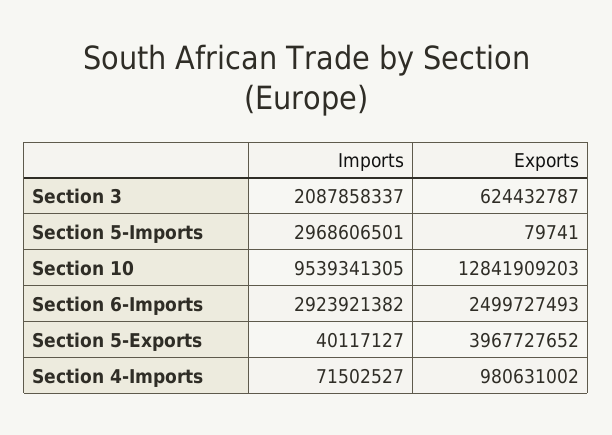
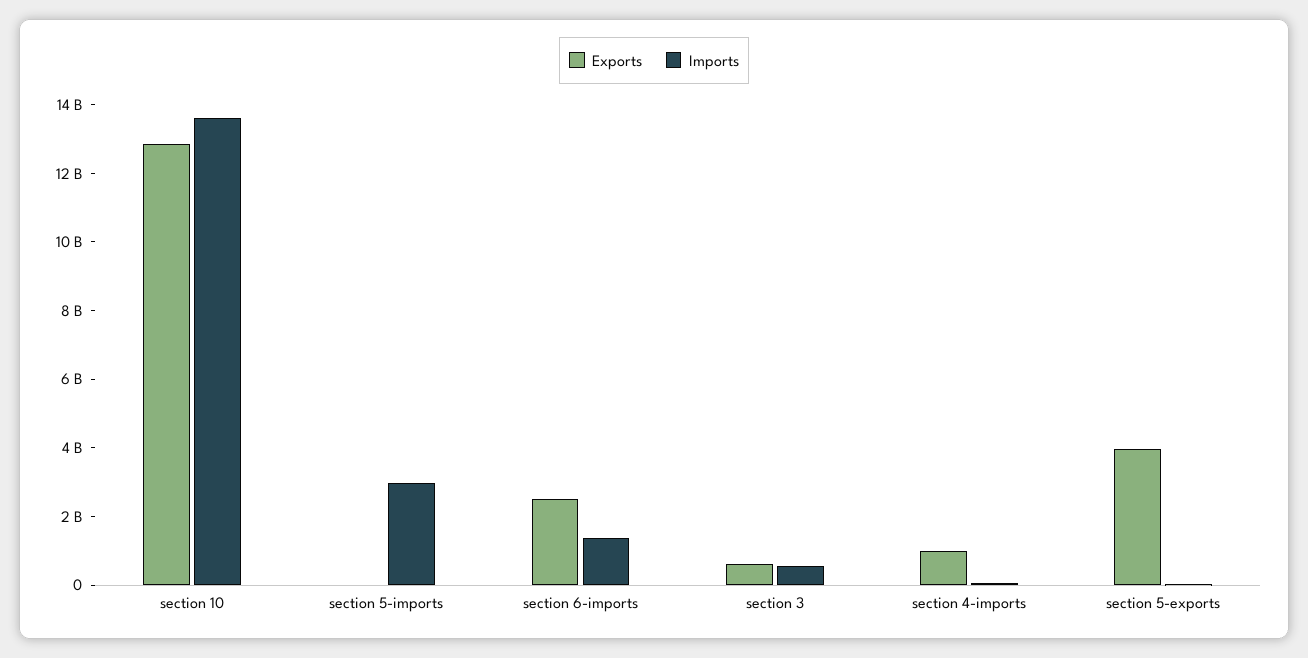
  {
    "Imports": {
-     "Section 3": 2087858337,
+     "Section 3": 500000000,
      "Section 5-Imports": 2968606501,
-     "Section 10": 9539341305,
+     "Section 10": 13500000000,
-     "Section 6-Imports": 2923921382,
+     "Section 6-Imports": 1500000000,
      "Section 5-Exports": 40117127,
      "Section 4-Imports": 71502527
    },
    "Exports": {
      "Section 3": 624432787,
      "Section 5-Imports": 79741,
      "Section 10": 12841909203,
      "Section 6-Imports": 2499727493,
      "Section 5-Exports": 3967727652,
      "Section 4-Imports": 980631002
    }
  }

